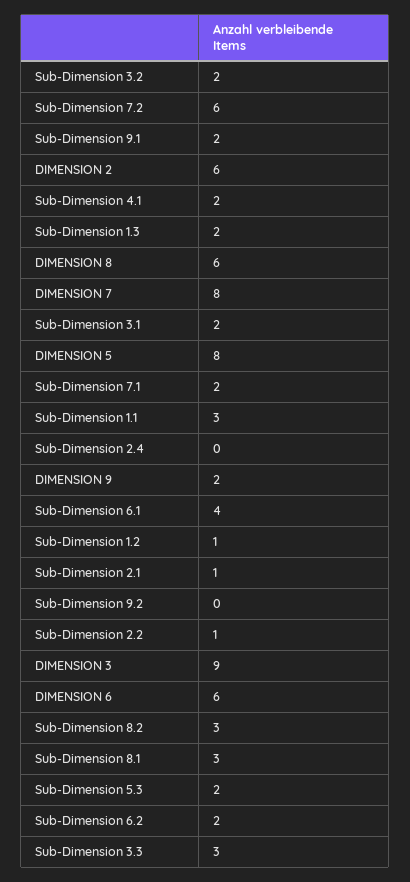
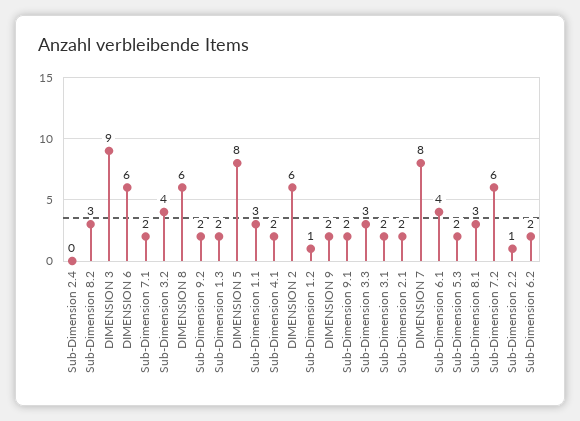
  {
-   "Sub-Dimension 3.2": 2,
+   "Sub-Dimension 3.2": 4,
    "Sub-Dimension 7.2": 6,
    "Sub-Dimension 9.1": 2,
    "DIMENSION 2": 6,
    "Sub-Dimension 4.1": 2,
    "Sub-Dimension 1.3": 2,
    "DIMENSION 8": 6,
    "DIMENSION 7": 8,
    "Sub-Dimension 3.1": 2,
    "DIMENSION 5": 8,
    "Sub-Dimension 7.1": 2,
    "Sub-Dimension 1.1": 3,
    "Sub-Dimension 2.4": 0,
    "DIMENSION 9": 2,
    "Sub-Dimension 6.1": 4,
    "Sub-Dimension 1.2": 1,
-   "Sub-Dimension 2.1": 1,
+   "Sub-Dimension 2.1": 2,
-   "Sub-Dimension 9.2": 0,
+   "Sub-Dimension 9.2": 2,
    "Sub-Dimension 2.2": 1,
    "DIMENSION 3": 9,
    "DIMENSION 6": 6,
    "Sub-Dimension 8.2": 3,
    "Sub-Dimension 8.1": 3,
    "Sub-Dimension 5.3": 2,
    "Sub-Dimension 6.2": 2,
    "Sub-Dimension 3.3": 3
  }

